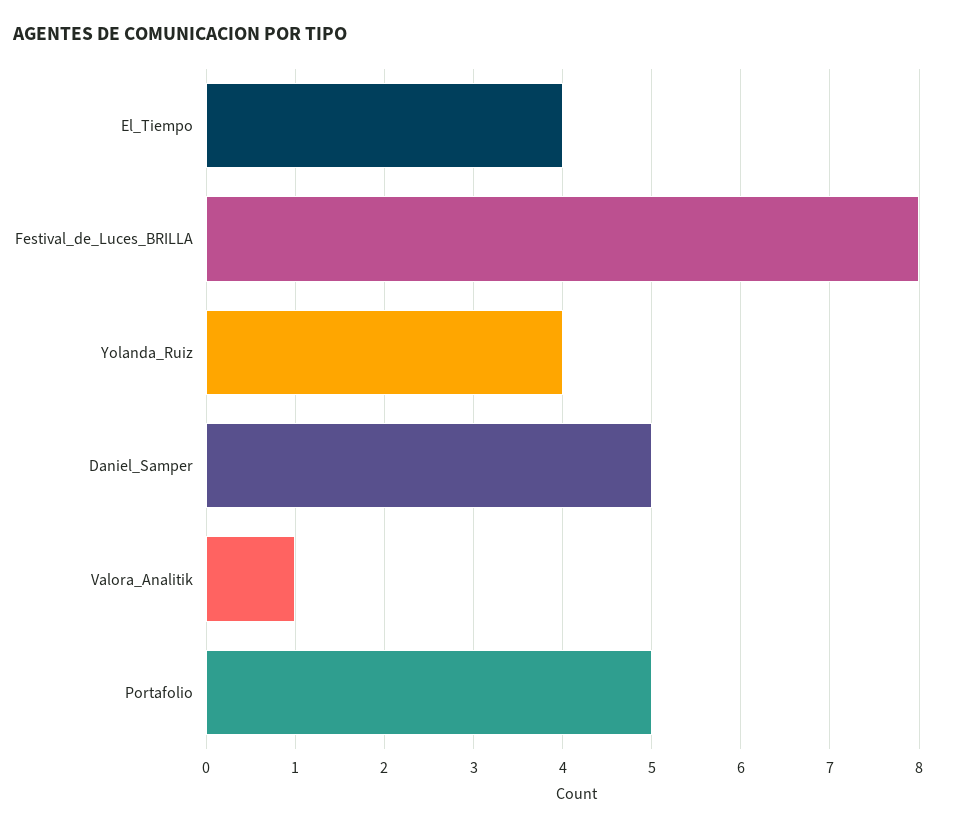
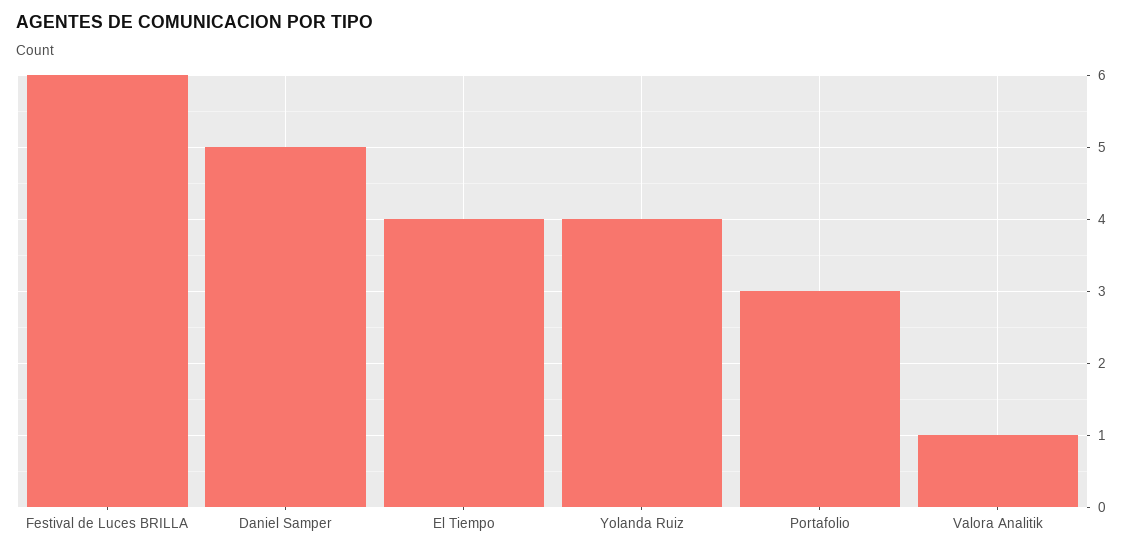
  {
    "El_Tiempo": 4,
-   "Festival_de_Luces_BRILLA": 8,
+   "Festival_de_Luces_BRILLA": 6,
    "Yolanda_Ruiz": 4,
    "Daniel_Samper": 5,
    "Valora_Analitik": 1,
-   "Portafolio": 5
+   "Portafolio": 3
  }

